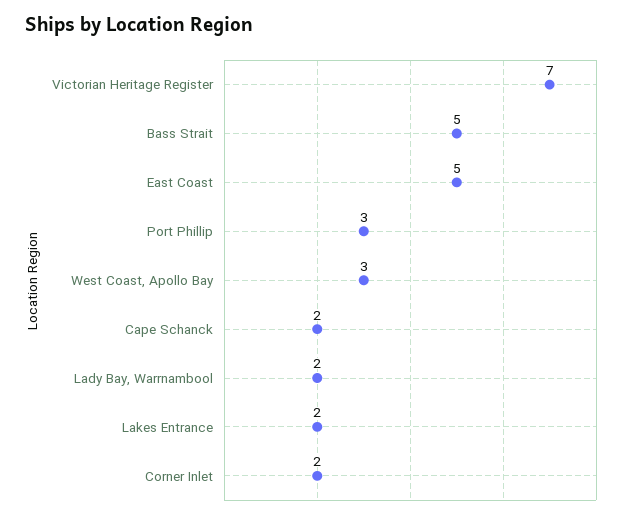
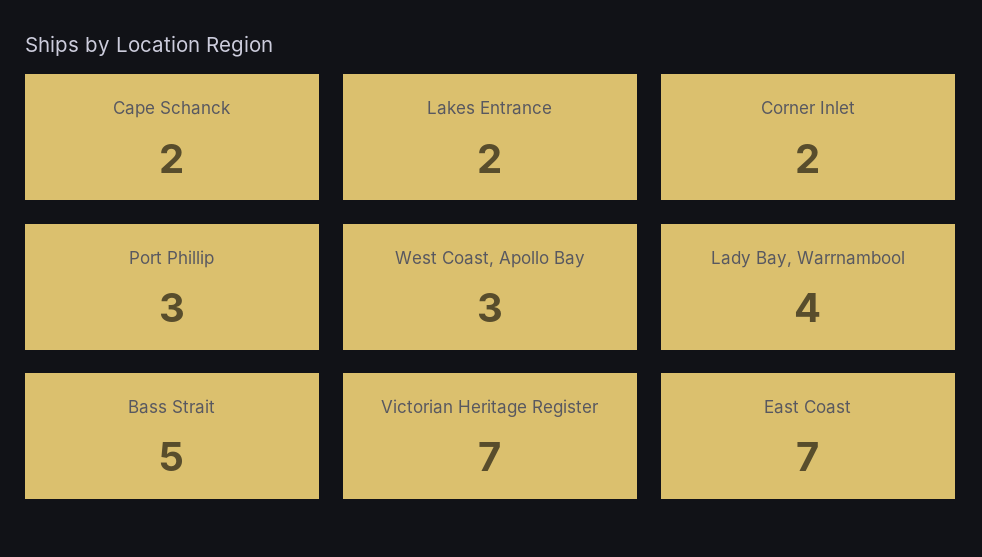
  {
    "Victorian Heritage Register": 7,
    "Bass Strait": 5,
-   "East Coast": 5,
+   "East Coast": 7,
    "Port Phillip": 3,
    "West Coast, Apollo Bay": 3,
    "Cape Schanck": 2,
-   "Lady Bay, Warrnambool": 2,
+   "Lady Bay, Warrnambool": 4,
    "Lakes Entrance": 2,
    "Corner Inlet": 2
  }

